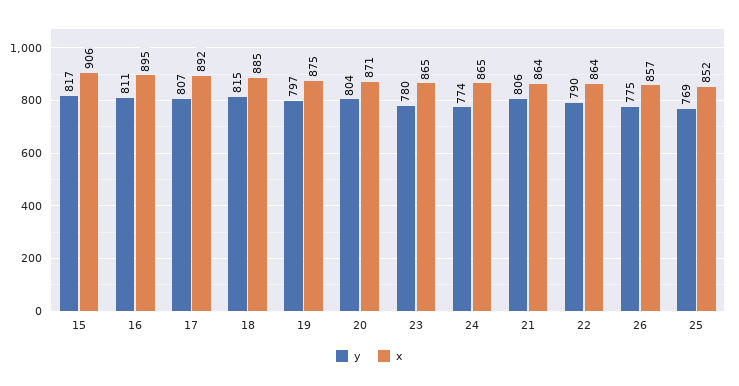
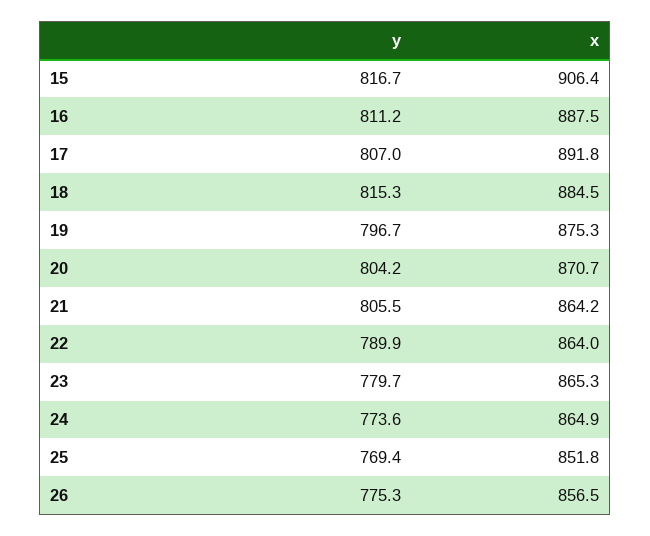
  {
    "y": {
      "15": 816.7,
      "16": 811.2,
      "17": 807,
      "18": 815.3,
      "19": 796.7,
      "20": 804.2,
      "23": 779.7,
      "24": 773.6,
      "21": 805.5,
      "22": 789.9,
      "26": 775.3,
      "25": 769.4
    },
    "x": {
      "15": 906.4,
-     "16": 895,
+     "16": 887.5,
      "17": 891.8,
      "18": 884.5,
      "19": 875.3,
      "20": 870.7,
      "23": 865.3,
      "24": 864.9,
      "21": 864.2,
      "22": 864,
      "26": 856.5,
      "25": 851.8
    }
  }

